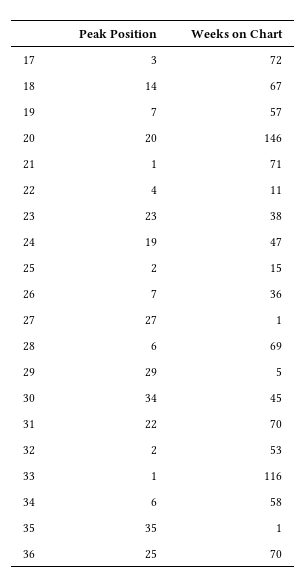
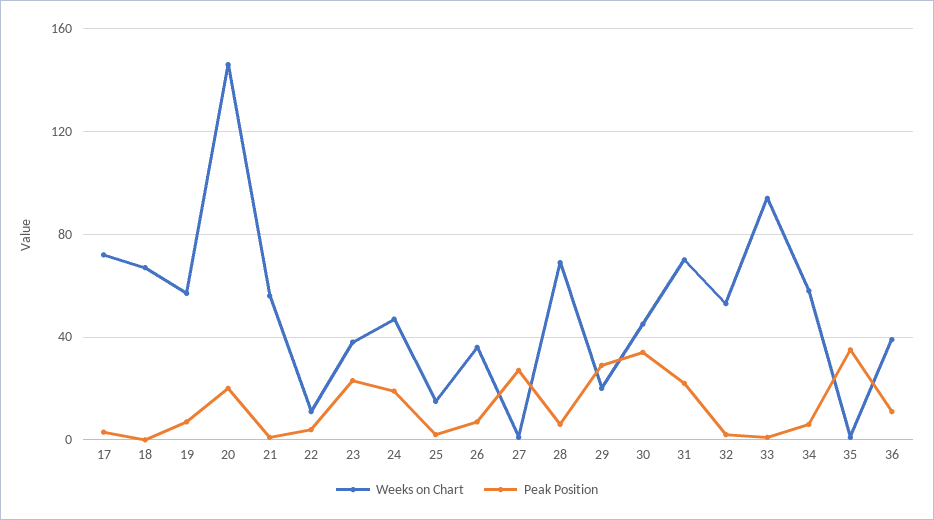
  {
    "Peak Position": {
      "17": 3,
-     "18": 14,
+     "18": 0,
      "19": 7,
      "20": 20,
      "21": 1,
      "22": 4,
      "23": 23,
      "24": 19,
      "25": 2,
      "26": 7,
      "27": 27,
      "28": 6,
      "29": 29,
      "30": 34,
      "31": 22,
      "32": 2,
      "33": 1,
      "34": 6,
      "35": 35,
-     "36": 25
+     "36": 10
    },
    "Weeks on Chart": {
      "17": 72,
      "18": 67,
      "19": 57,
      "20": 146,
-     "21": 71,
+     "21": 55,
      "22": 11,
      "23": 38,
      "24": 47,
      "25": 15,
      "26": 36,
      "27": 1,
      "28": 69,
-     "29": 5,
+     "29": 20,
      "30": 45,
      "31": 70,
      "32": 53,
-     "33": 116,
+     "33": 95,
      "34": 58,
      "35": 1,
-     "36": 70
+     "36": 40
    }
  }

